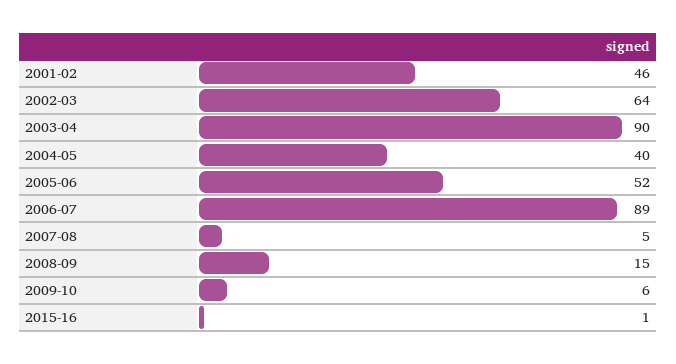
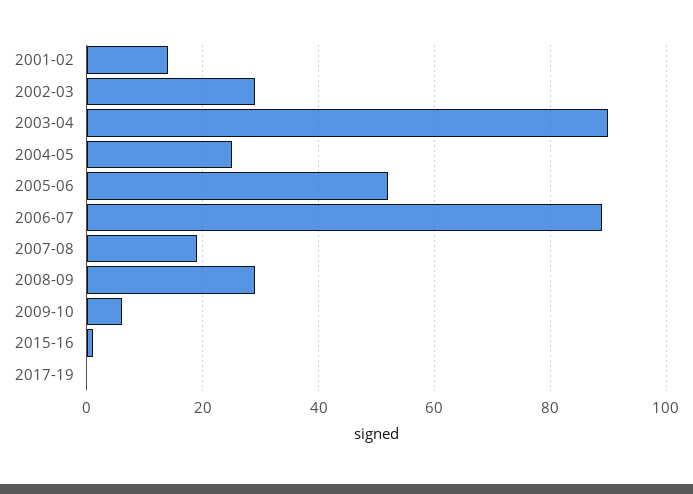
  {
-   "2001-02": 46,
+   "2001-02": 15,
-   "2002-03": 64,
+   "2002-03": 30,
    "2003-04": 90,
-   "2004-05": 40,
+   "2004-05": 25,
    "2005-06": 52,
    "2006-07": 89,
-   "2007-08": 5,
+   "2007-08": 20,
-   "2008-09": 15,
+   "2008-09": 30,
    "2009-10": 6,
-   "2015-16": 1
+   "2015-16": 1,
+   "2017-19": 0
  }

